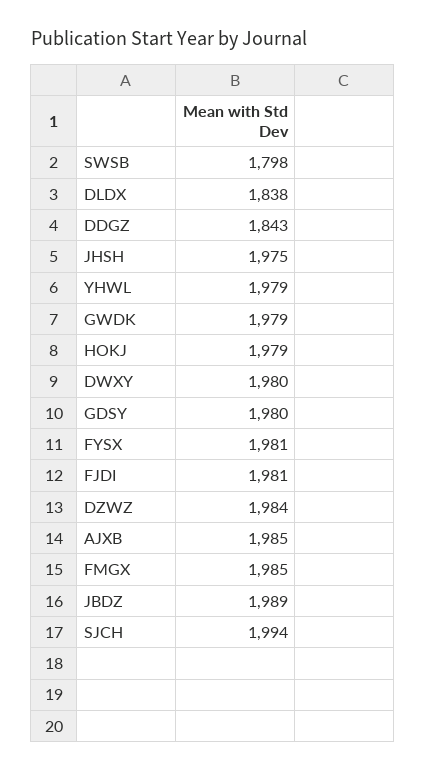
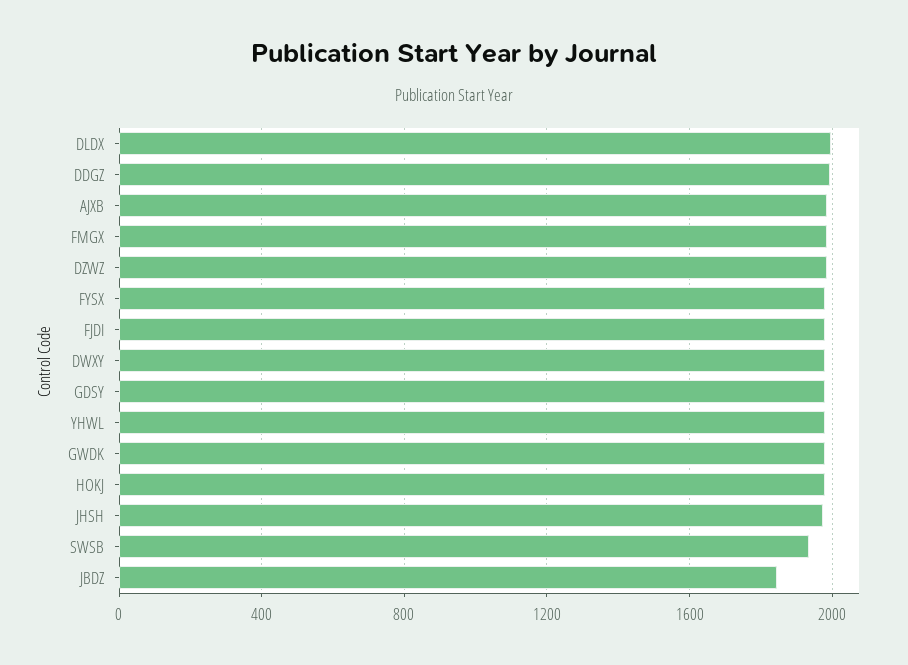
  {
-   "SWSB": 1798,
+   "SWSB": 1950,
-   "DLDX": 1838,
+   "DLDX": 2000,
-   "DDGZ": 1843,
+   "DDGZ": 2000,
    "JHSH": 1975,
    "YHWL": 1979,
    "GWDK": 1979,
    "HOKJ": 1979,
    "DWXY": 1980,
    "GDSY": 1980,
    "FYSX": 1981,
    "FJDI": 1981,
    "DZWZ": 1984,
    "AJXB": 1985,
    "FMGX": 1985,
-   "JBDZ": 1989,
+   "JBDZ": 1850
-   "SJCH": 1994
  }

